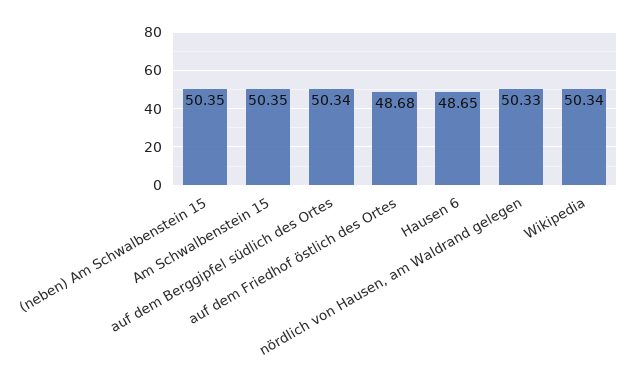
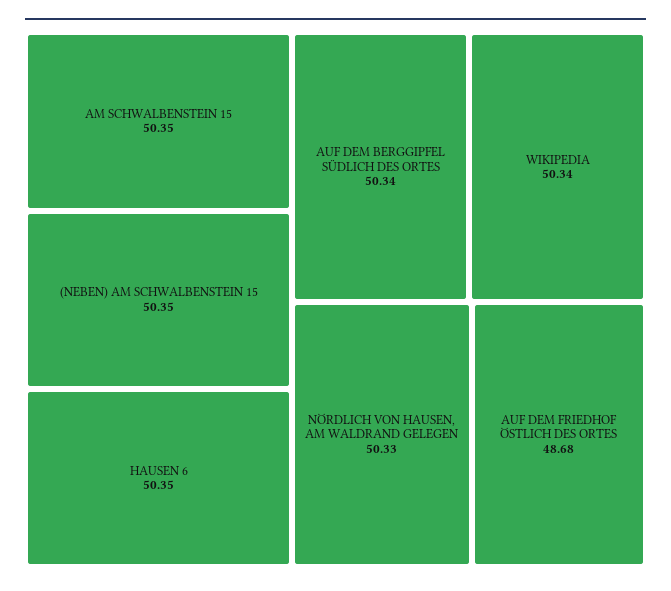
  {
    "(neben) Am Schwalbenstein 15": 50.35,
    "Am Schwalbenstein 15": 50.35,
    "auf dem Berggipfel südlich des Ortes": 50.34,
    "auf dem Friedhof östlich des Ortes": 48.68,
-   "Hausen 6": 48.65,
+   "Hausen 6": 50.35,
    "nördlich von Hausen, am Waldrand gelegen": 50.33,
    "Wikipedia": 50.34
  }

